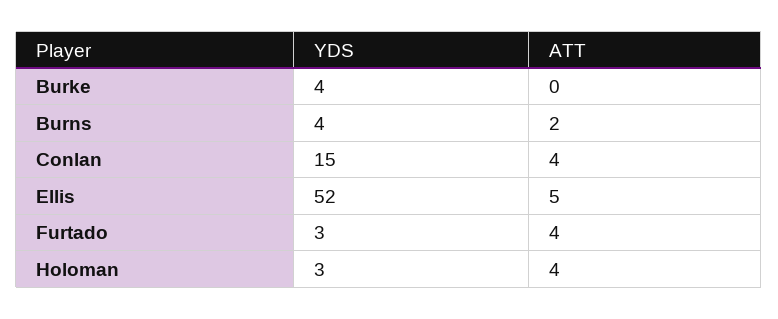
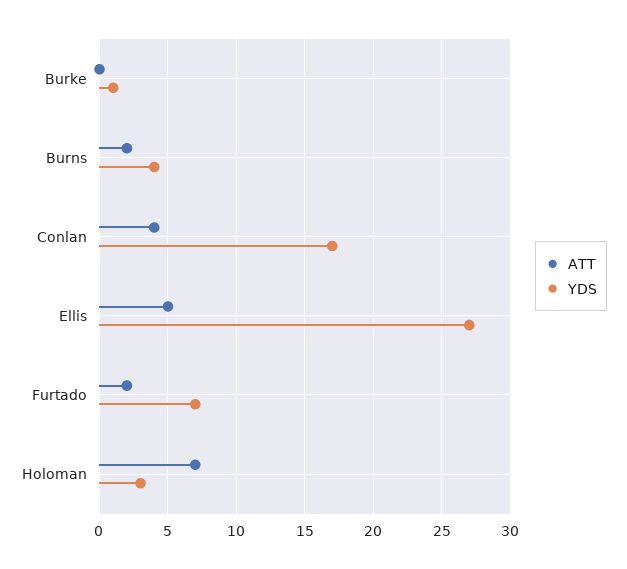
  {
    "YDS": {
-     "Burke": 4,
+     "Burke": 1,
      "Burns": 4,
-     "Conlan": 15,
+     "Conlan": 17,
-     "Ellis": 52,
+     "Ellis": 27,
-     "Furtado": 3,
+     "Furtado": 7,
      "Holoman": 3
    },
    "ATT": {
      "Burke": 0,
      "Burns": 2,
      "Conlan": 4,
      "Ellis": 5,
-     "Furtado": 4,
+     "Furtado": 2,
-     "Holoman": 4
+     "Holoman": 7
    }
  }

